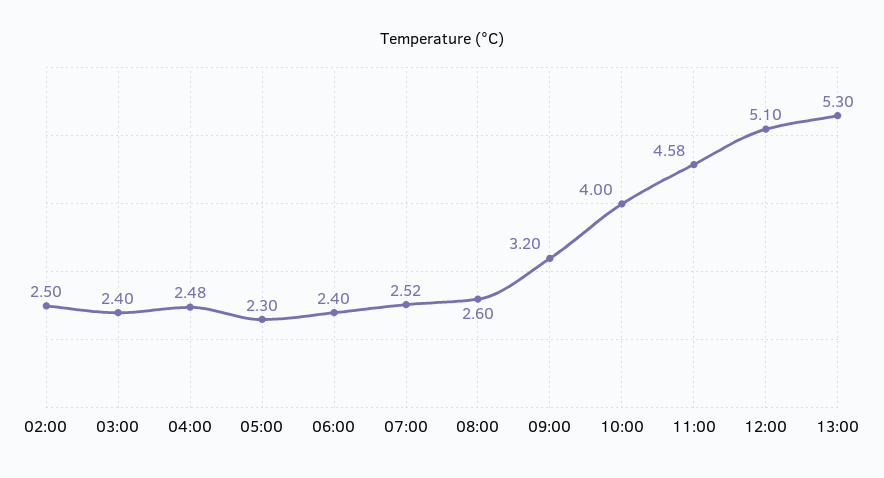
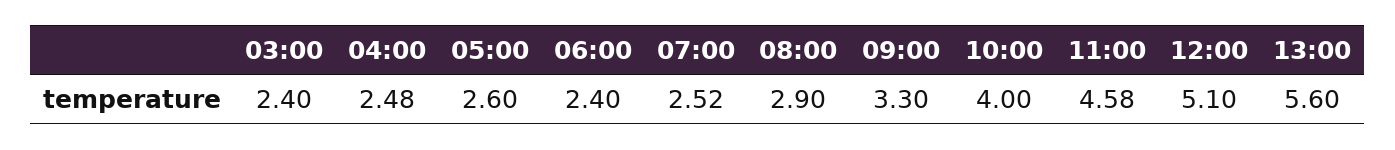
  {
-   "02:00": 2.5,
    "03:00": 2.4,
    "04:00": 2.48,
-   "05:00": 2.3,
+   "05:00": 2.6,
    "06:00": 2.4,
    "07:00": 2.52,
-   "08:00": 2.6,
+   "08:00": 2.9,
-   "09:00": 3.2,
+   "09:00": 3.3,
    "10:00": 4,
    "11:00": 4.58,
    "12:00": 5.1,
-   "13:00": 5.3
+   "13:00": 5.6
  }

